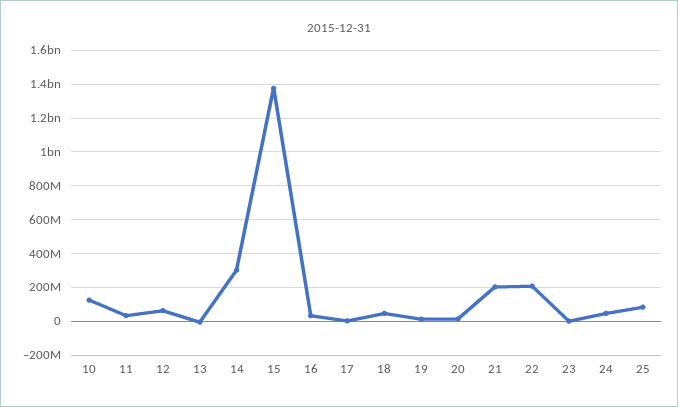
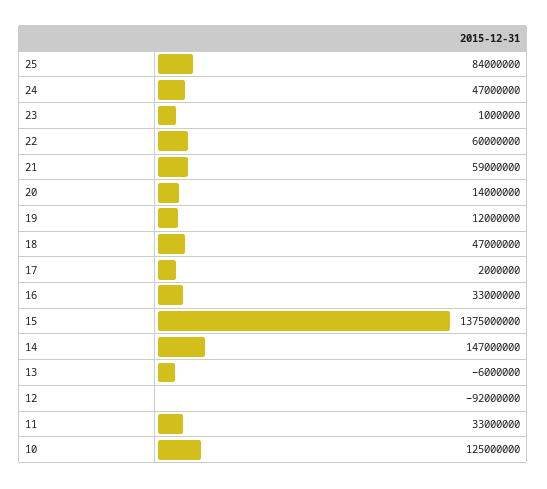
  {
    "10": 125000000,
    "11": 33000000,
-   "12": 50000000,
+   "12": -92000000,
    "13": -6000000,
-   "14": 300000000,
+   "14": 147000000,
    "15": 1375000000,
    "16": 33000000,
    "17": 2000000,
    "18": 47000000,
    "19": 12000000,
    "20": 14000000,
-   "21": 200000000,
+   "21": 59000000,
-   "22": 200000000,
+   "22": 60000000,
    "23": 1000000,
    "24": 47000000,
    "25": 84000000
  }

